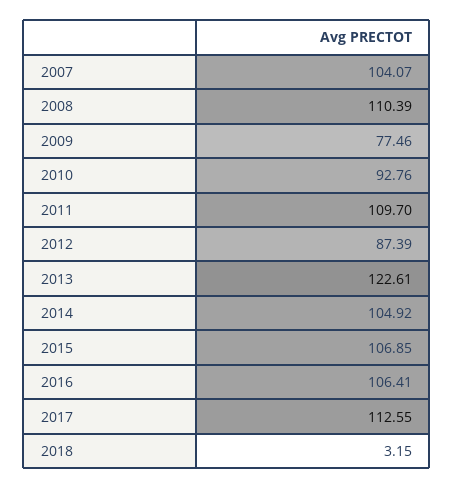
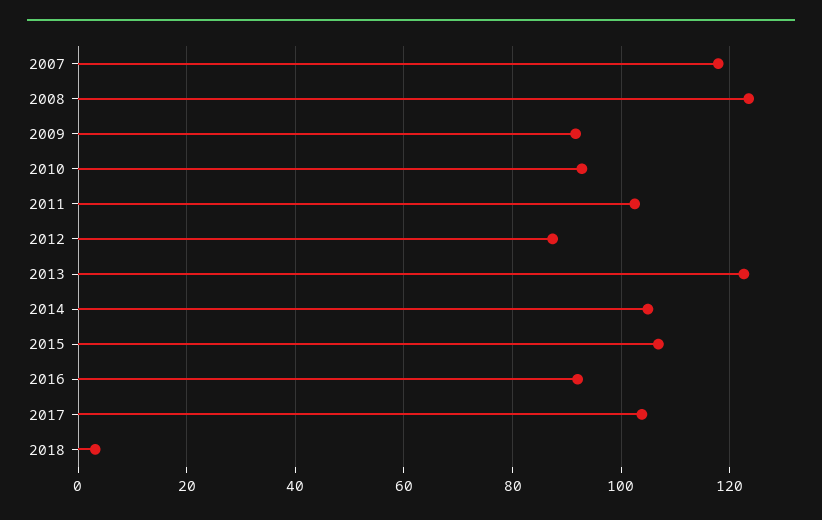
  {
-   "2007": 104.07,
+   "2007": 118,
-   "2008": 110.39,
+   "2008": 124,
-   "2009": 77.46,
+   "2009": 92,
    "2010": 92.76,
-   "2011": 109.7,
+   "2011": 102,
    "2012": 87.39,
    "2013": 122.61,
    "2014": 104.92,
    "2015": 106.85,
-   "2016": 106.41,
+   "2016": 92,
-   "2017": 112.55,
+   "2017": 104,
    "2018": 3.15
  }

